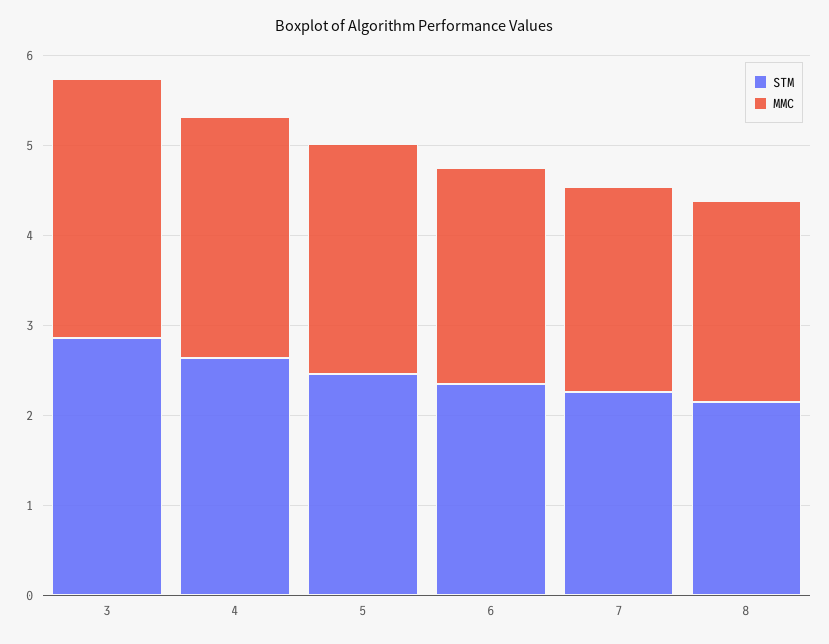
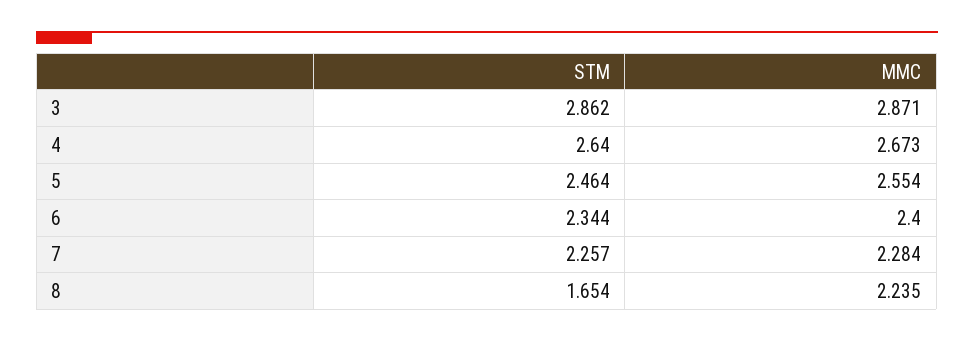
  {
    "STM": {
      "3": 2.862,
      "4": 2.64,
      "5": 2.464,
      "6": 2.344,
      "7": 2.257,
-     "8": 2.2
+     "8": 1.654
    },
    "MMC": {
      "3": 2.871,
      "4": 2.673,
      "5": 2.554,
      "6": 2.4,
      "7": 2.284,
      "8": 2.235
    }
  }

